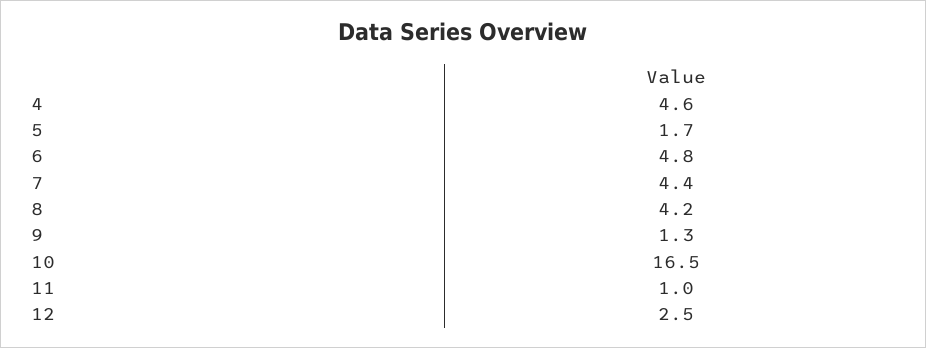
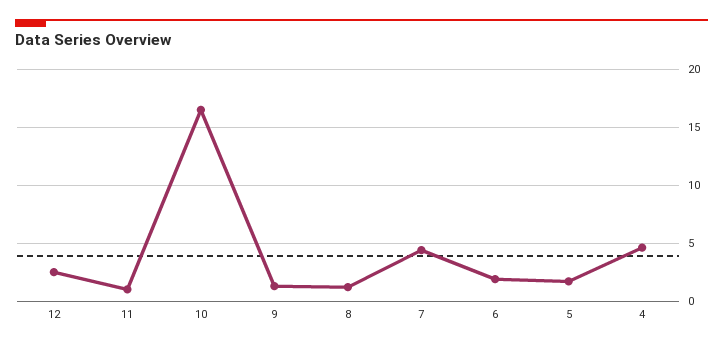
  {
    "4": 4.6,
    "5": 1.7,
-   "6": 4.8,
+   "6": 2,
    "7": 4.4,
-   "8": 4.2,
+   "8": 1,
    "9": 1.3,
    "10": 16.5,
    "11": 1,
    "12": 2.5
  }

